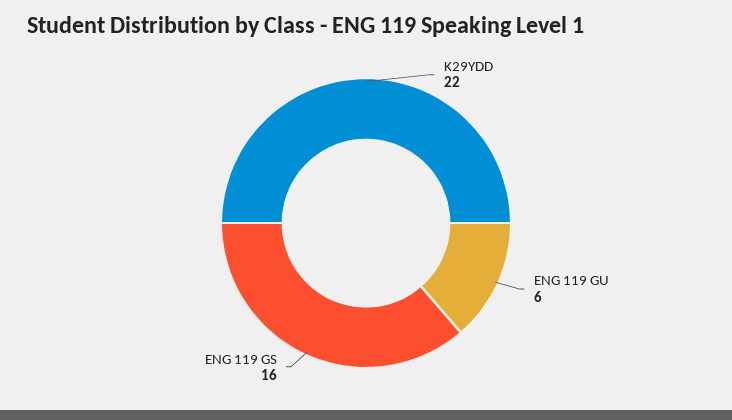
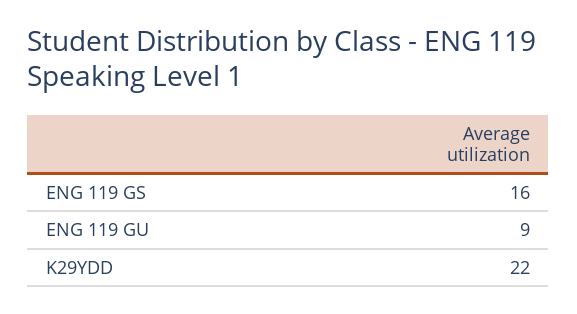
  {
    "K29YDD": 22,
-   "ENG 119 GU": 6,
+   "ENG 119 GU": 9,
    "ENG 119 GS": 16
  }

